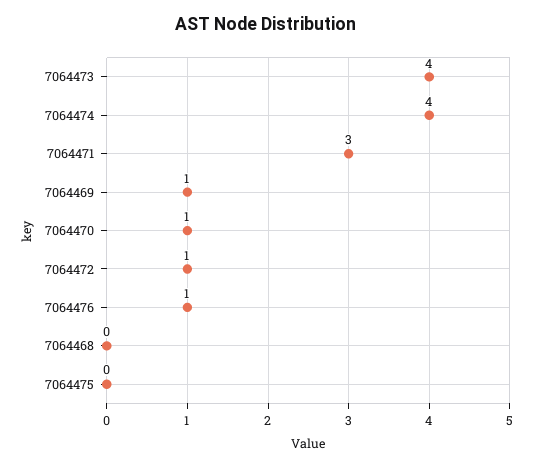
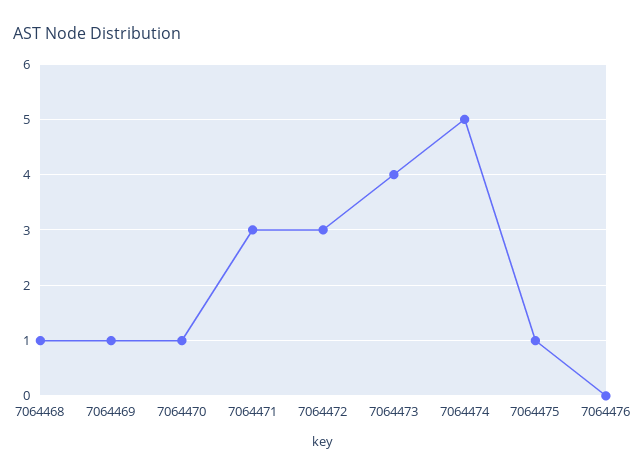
  {
    "7064473": 4,
-   "7064474": 4,
+   "7064474": 5,
    "7064471": 3,
    "7064469": 1,
    "7064470": 1,
-   "7064472": 1,
+   "7064472": 3,
-   "7064476": 1,
+   "7064476": 0,
-   "7064468": 0,
+   "7064468": 1,
-   "7064475": 0
+   "7064475": 1
  }

